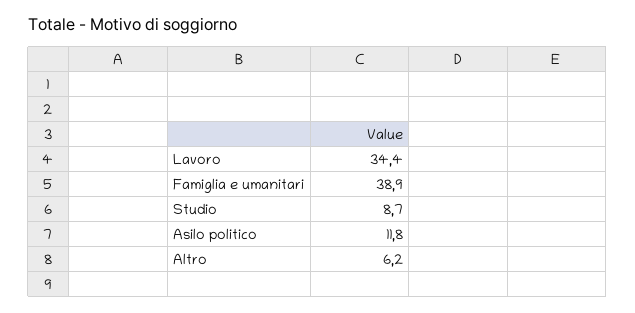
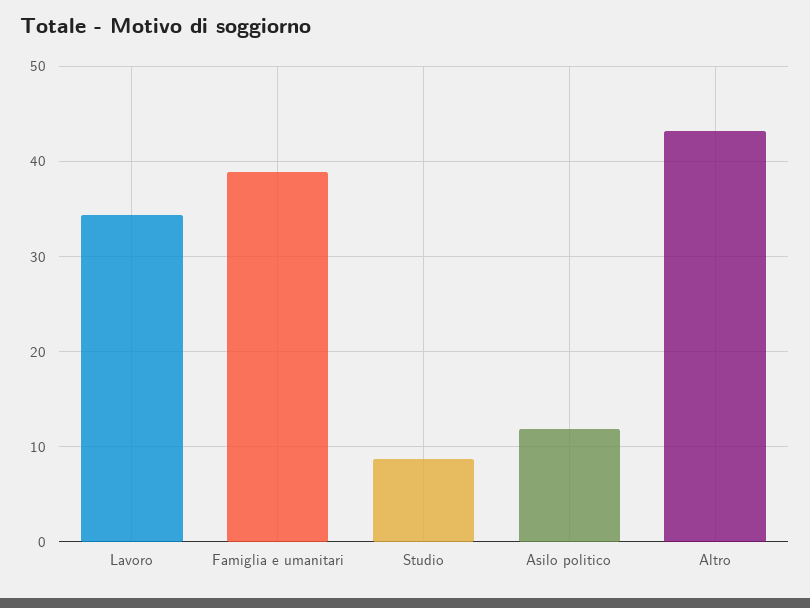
  {
    "Lavoro": 34.4,
    "Famiglia e umanitari": 38.9,
    "Studio": 8.7,
    "Asilo politico": 11.8,
-   "Altro": 6.2
+   "Altro": 43
  }

